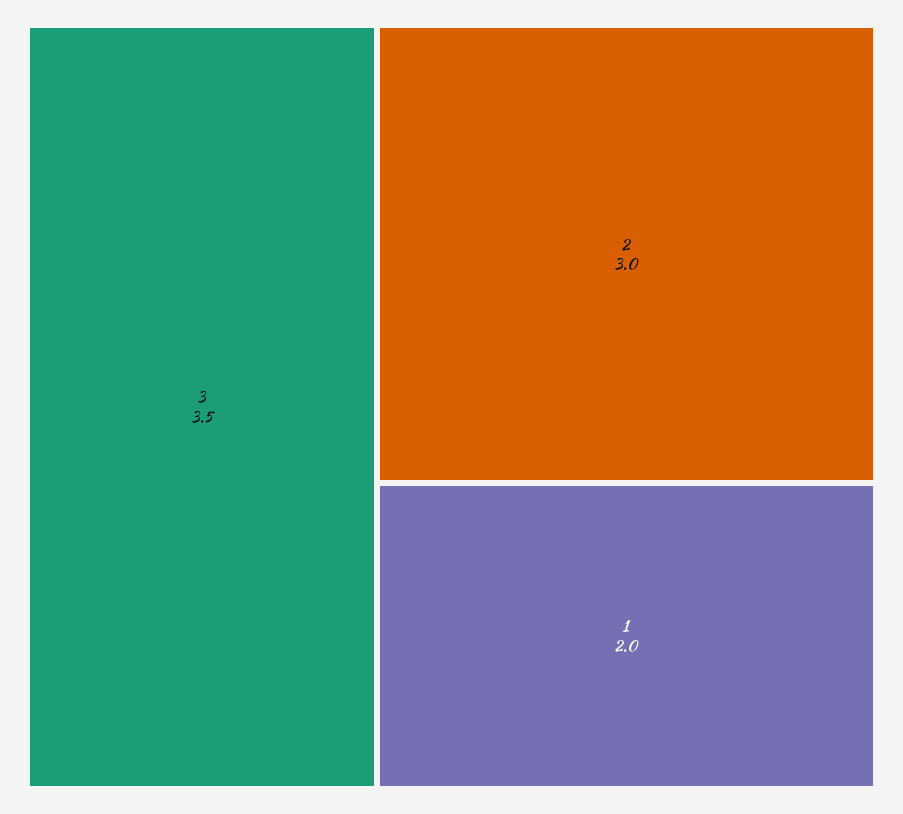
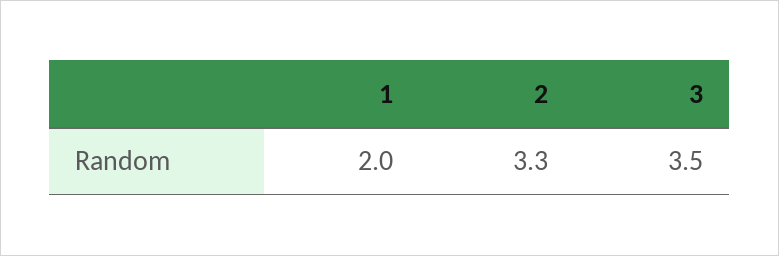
  {
    "3": 3.5,
-   "2": 3,
+   "2": 3.3,
    "1": 2
  }

